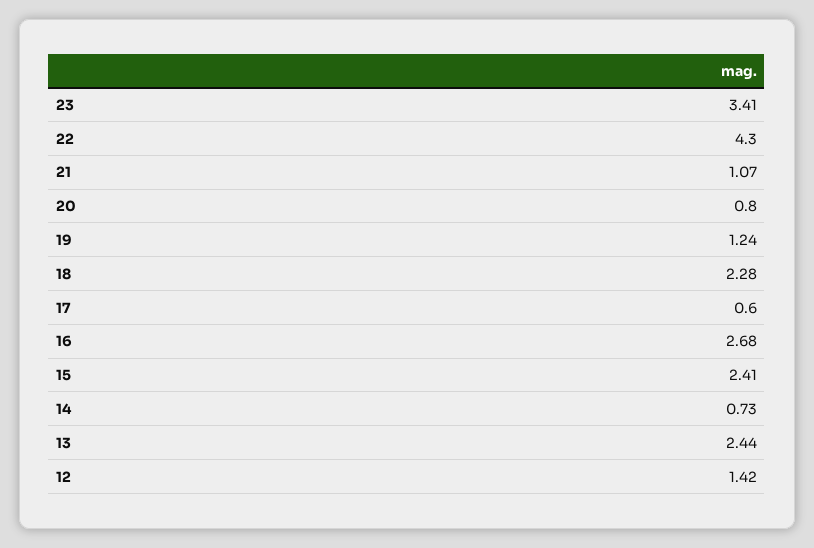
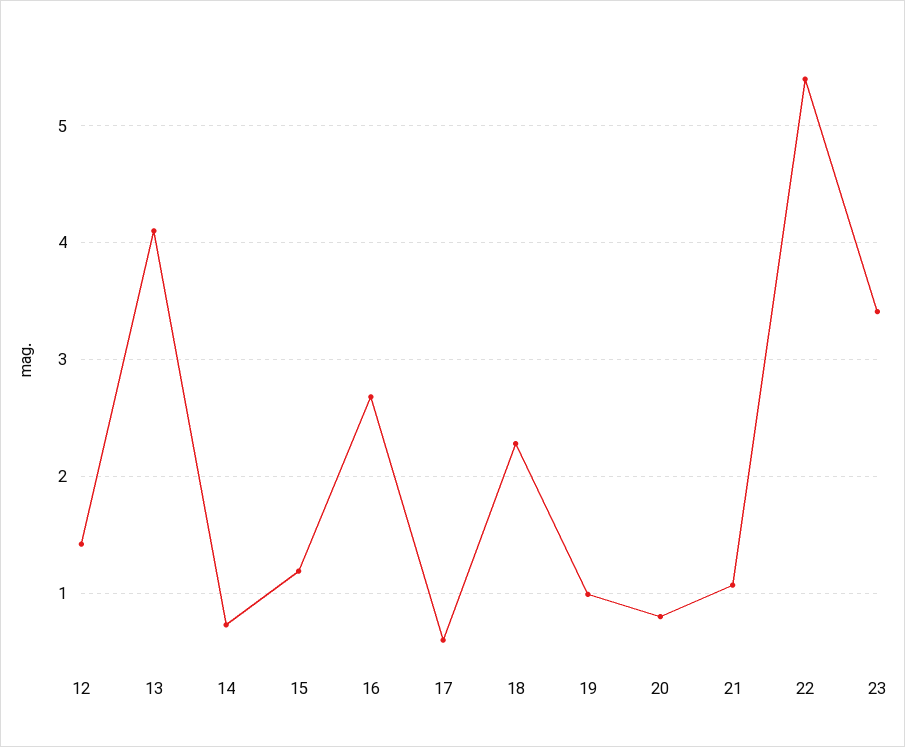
  {
    "23": 3.41,
-   "22": 4.3,
+   "22": 5.4,
    "21": 1.07,
    "20": 0.8,
-   "19": 1.24,
+   "19": 1,
    "18": 2.28,
    "17": 0.6,
    "16": 2.68,
-   "15": 2.41,
+   "15": 1.2,
    "14": 0.73,
-   "13": 2.44,
+   "13": 4.1,
    "12": 1.42
  }

